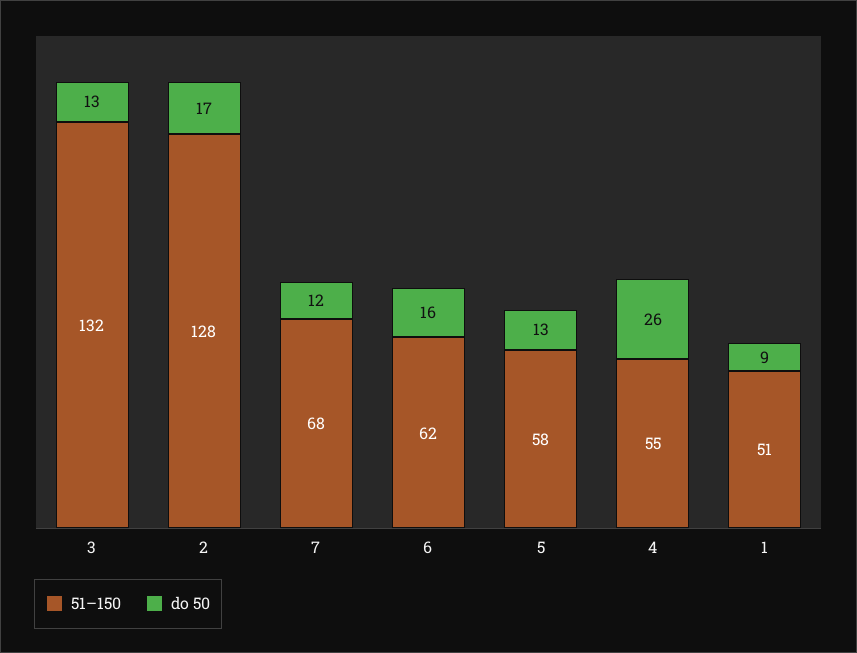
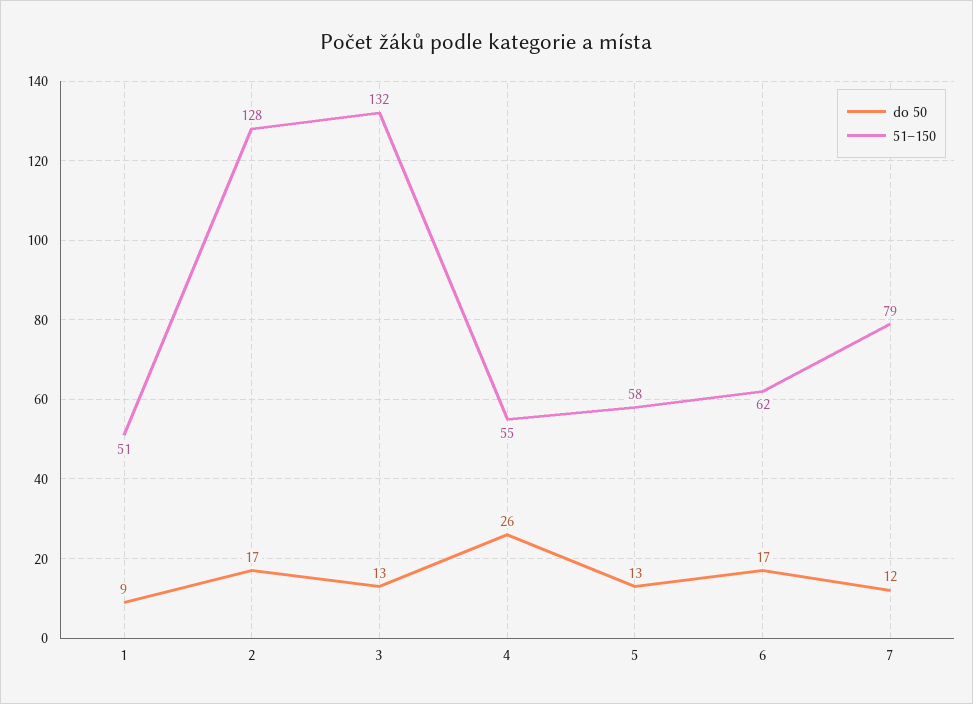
  {
    "51–150": {
      "3": 132,
      "2": 128,
-     "7": 68,
+     "7": 79,
      "6": 62,
      "5": 58,
      "4": 55,
      "1": 51
    },
    "do 50": {
      "3": 13,
      "2": 17,
      "7": 12,
-     "6": 16,
+     "6": 17,
      "5": 13,
      "4": 26,
      "1": 9
    }
  }

